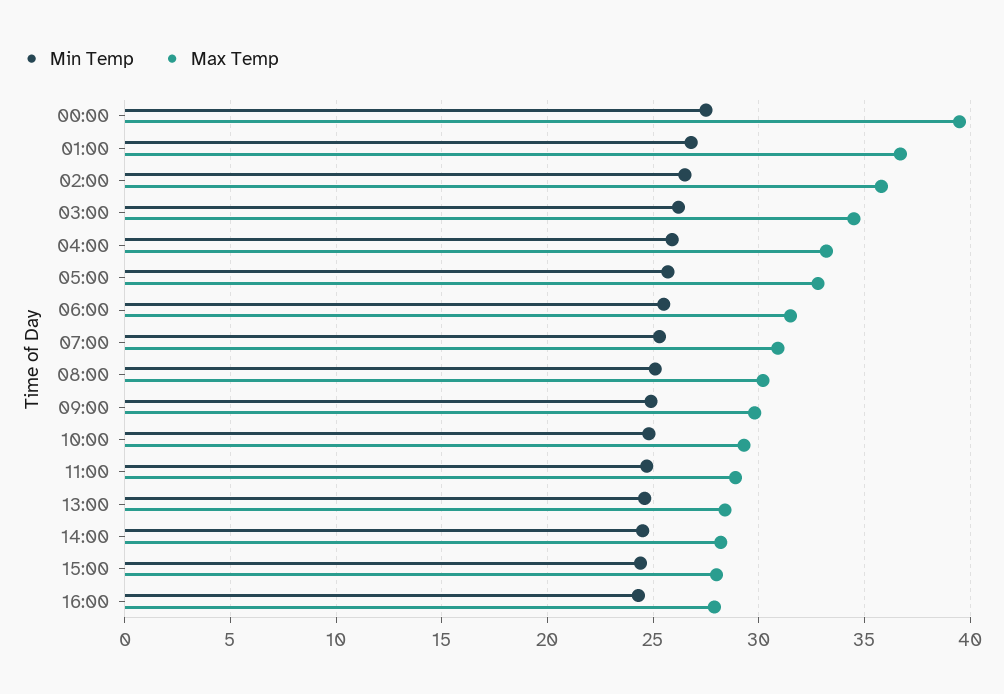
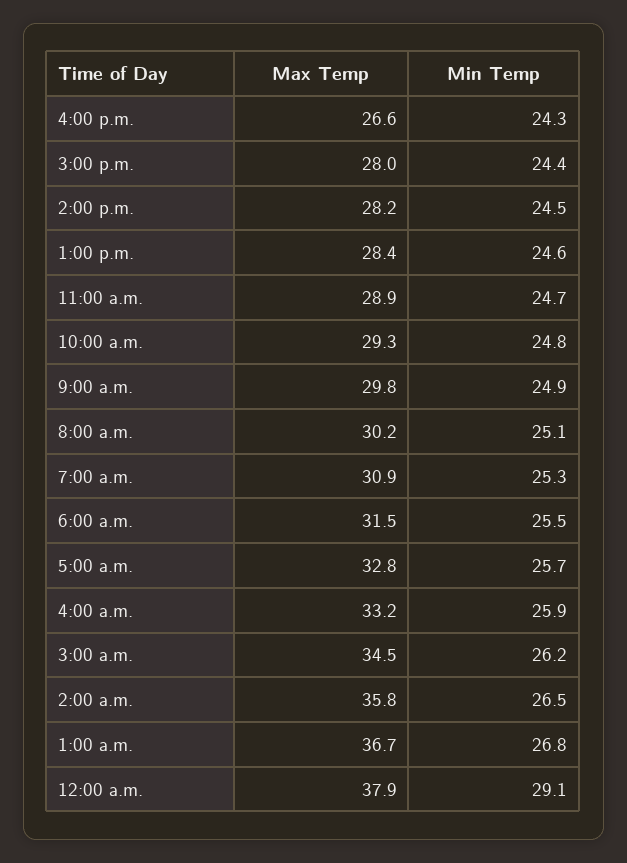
  {
    "Min Temp": {
-     "00:00": 27.5,
+     "00:00": 29.1,
      "01:00": 26.8,
      "02:00": 26.5,
      "03:00": 26.2,
      "04:00": 25.9,
      "05:00": 25.7,
      "06:00": 25.5,
      "07:00": 25.3,
      "08:00": 25.1,
      "09:00": 24.9,
      "10:00": 24.8,
      "11:00": 24.7,
      "13:00": 24.6,
      "14:00": 24.5,
      "15:00": 24.4,
      "16:00": 24.3
    },
    "Max Temp": {
-     "00:00": 39.5,
+     "00:00": 37.9,
      "01:00": 36.7,
      "02:00": 35.8,
      "03:00": 34.5,
      "04:00": 33.2,
      "05:00": 32.8,
      "06:00": 31.5,
      "07:00": 30.9,
      "08:00": 30.2,
      "09:00": 29.8,
      "10:00": 29.3,
      "11:00": 28.9,
      "13:00": 28.4,
      "14:00": 28.2,
      "15:00": 28,
-     "16:00": 28
+     "16:00": 26.6
    }
  }

